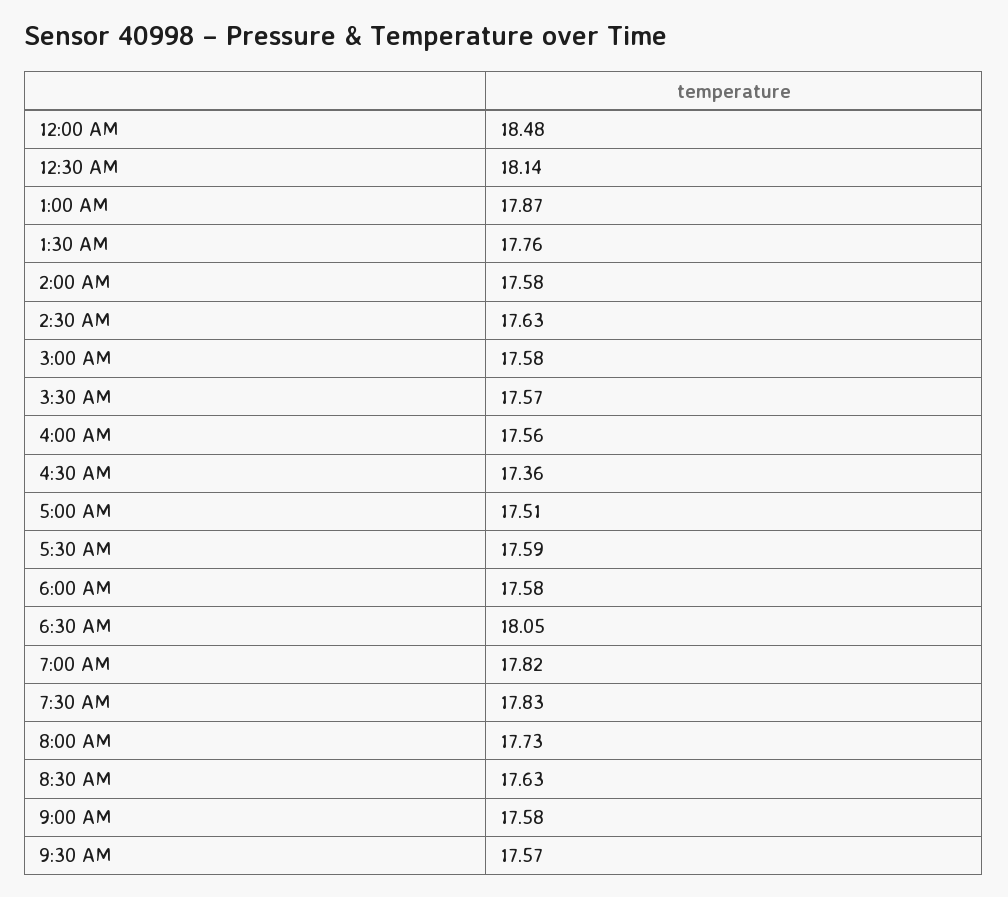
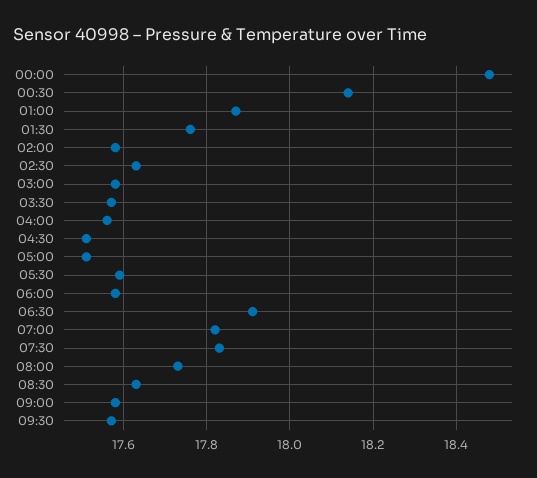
  {
    "12:00 AM": 18.48,
    "12:30 AM": 18.14,
    "1:00 AM": 17.87,
    "1:30 AM": 17.76,
    "2:00 AM": 17.58,
    "2:30 AM": 17.63,
    "3:00 AM": 17.58,
    "3:30 AM": 17.57,
    "4:00 AM": 17.56,
-   "4:30 AM": 17.36,
+   "4:30 AM": 17.5,
    "5:00 AM": 17.51,
    "5:30 AM": 17.59,
    "6:00 AM": 17.58,
-   "6:30 AM": 18.05,
+   "6:30 AM": 17.9,
    "7:00 AM": 17.82,
    "7:30 AM": 17.83,
    "8:00 AM": 17.73,
    "8:30 AM": 17.63,
    "9:00 AM": 17.58,
    "9:30 AM": 17.57
  }

